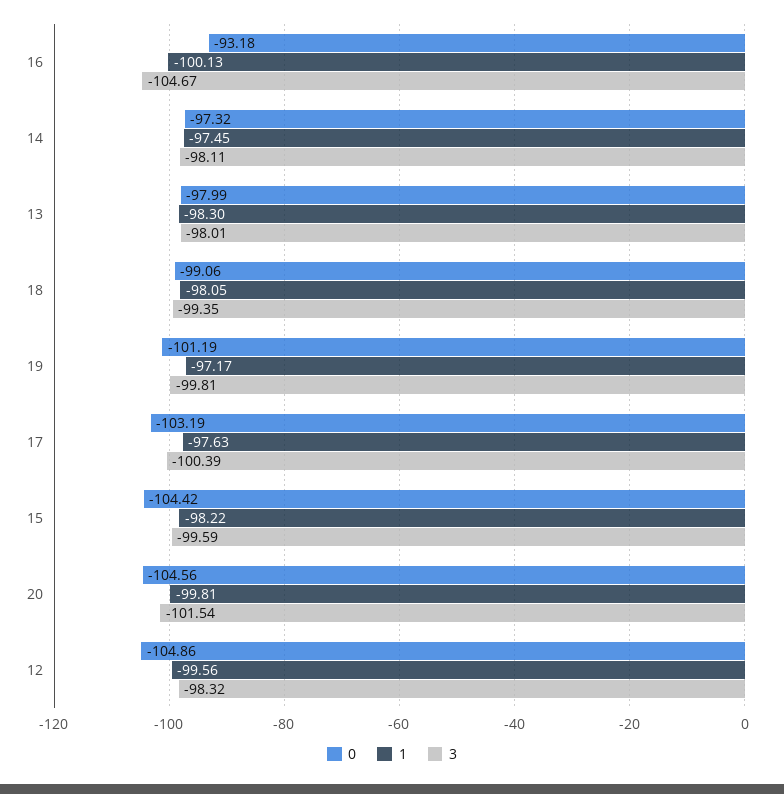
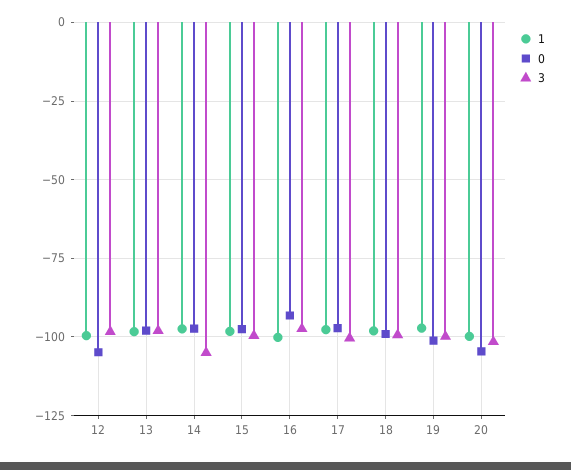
  {
    "0": {
      "16": -93.18,
      "14": -97.32,
      "13": -97.99,
      "18": -99.06,
      "19": -101.19,
-     "17": -103.19,
+     "17": -97.5,
-     "15": -104.42,
+     "15": -97.5,
      "20": -104.56,
      "12": -104.86
    },
    "1": {
      "16": -100.13,
      "14": -97.45,
      "13": -98.3,
      "18": -98.05,
      "19": -97.17,
      "17": -97.63,
      "15": -98.22,
      "20": -99.81,
      "12": -99.56
    },
    "3": {
-     "16": -104.67,
+     "16": -97.5,
-     "14": -98.11,
+     "14": -105,
      "13": -98.01,
      "18": -99.35,
      "19": -99.81,
      "17": -100.39,
      "15": -99.59,
      "20": -101.54,
      "12": -98.32
    }
  }

